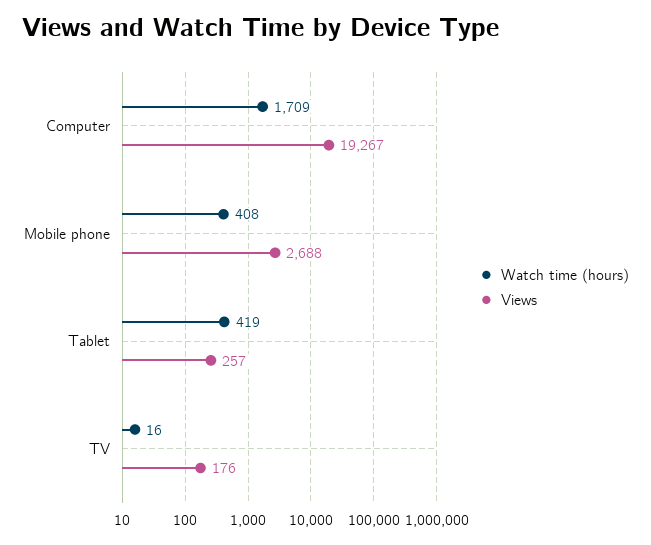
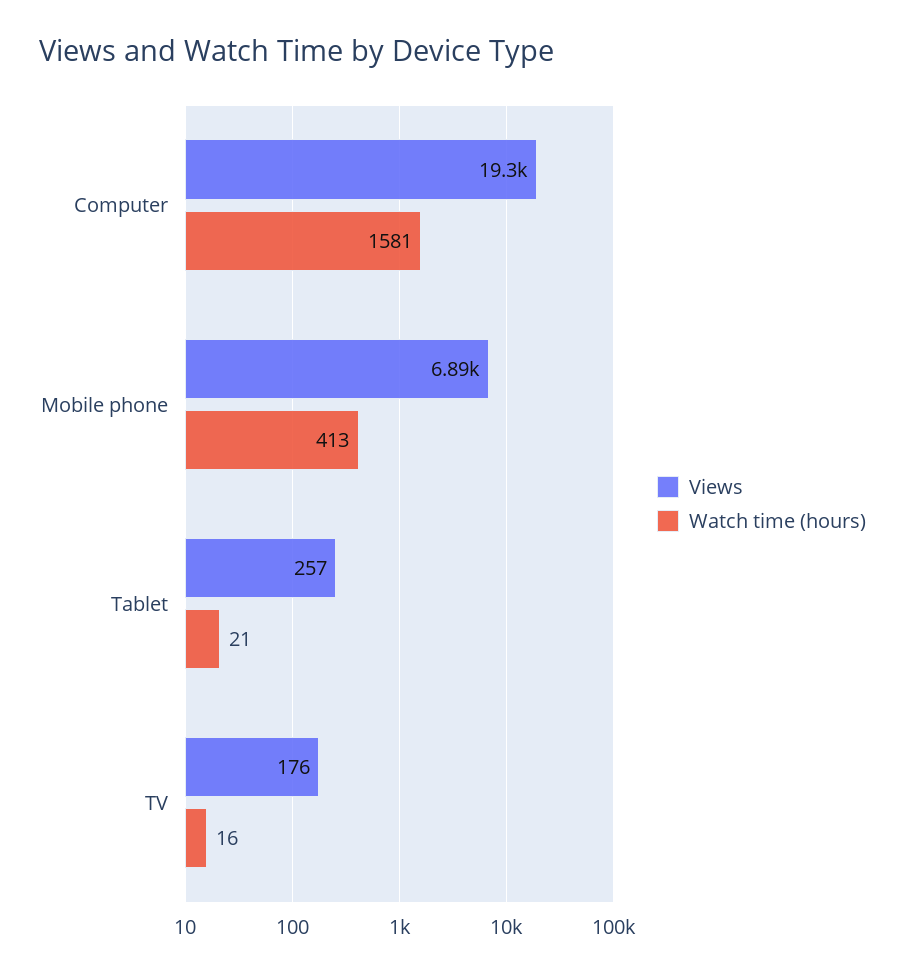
  {
    "Watch time (hours)": {
-     "Computer": 1709,
+     "Computer": 1581,
-     "Mobile phone": 408,
+     "Mobile phone": 413,
-     "Tablet": 419,
+     "Tablet": 21,
      "TV": 16
    },
    "Views": {
      "Computer": 19267,
-     "Mobile phone": 2688,
+     "Mobile phone": 6890,
      "Tablet": 257,
      "TV": 176
    }
  }

